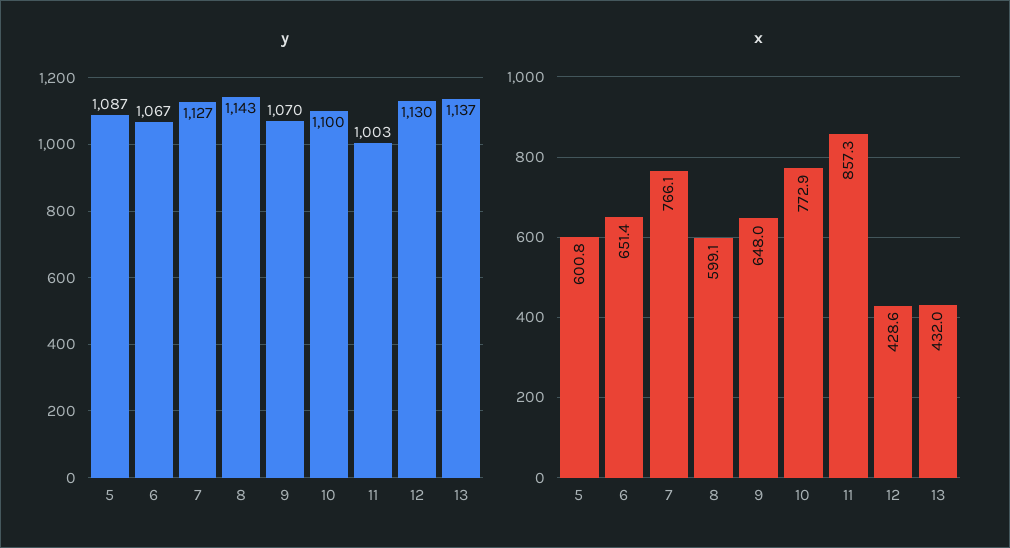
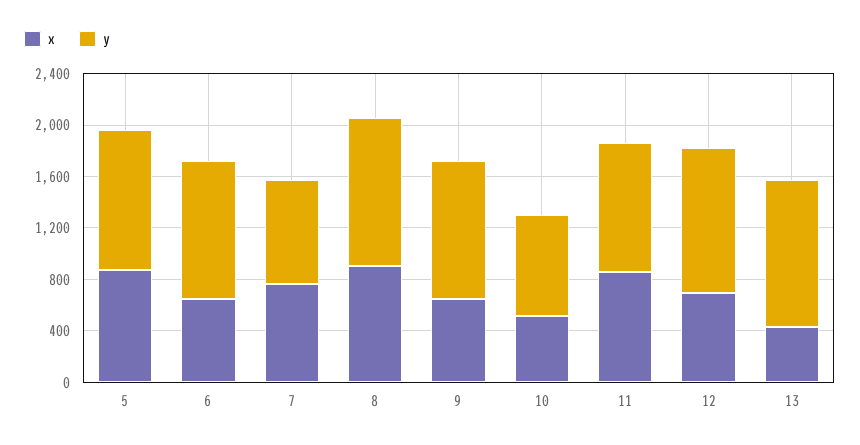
  {
    "y": {
      "5": 1087,
      "6": 1067,
-     "7": 1127,
+     "7": 800,
      "8": 1143,
      "9": 1070,
-     "10": 1100,
+     "10": 800,
      "11": 1003,
      "12": 1130,
      "13": 1137
    },
    "x": {
-     "5": 600.8,
+     "5": 900,
      "6": 651.4,
      "7": 766.1,
-     "8": 599.1,
+     "8": 900,
      "9": 648,
-     "10": 772.9,
+     "10": 500,
      "11": 857.3,
-     "12": 428.6,
+     "12": 700,
      "13": 432
    }
  }

